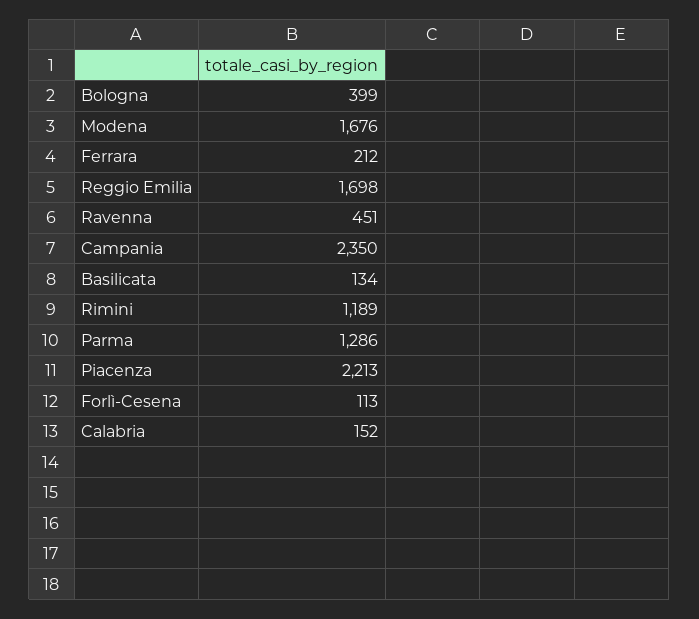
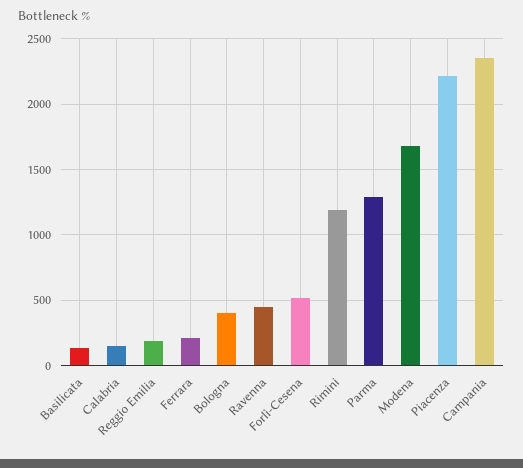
  {
    "Bologna": 399,
    "Modena": 1676,
    "Ferrara": 212,
-   "Reggio Emilia": 1698,
+   "Reggio Emilia": 200,
    "Ravenna": 451,
    "Campania": 2350,
    "Basilicata": 134,
    "Rimini": 1189,
    "Parma": 1286,
    "Piacenza": 2213,
-   "Forlì-Cesena": 113,
+   "Forlì-Cesena": 500,
    "Calabria": 152
  }

